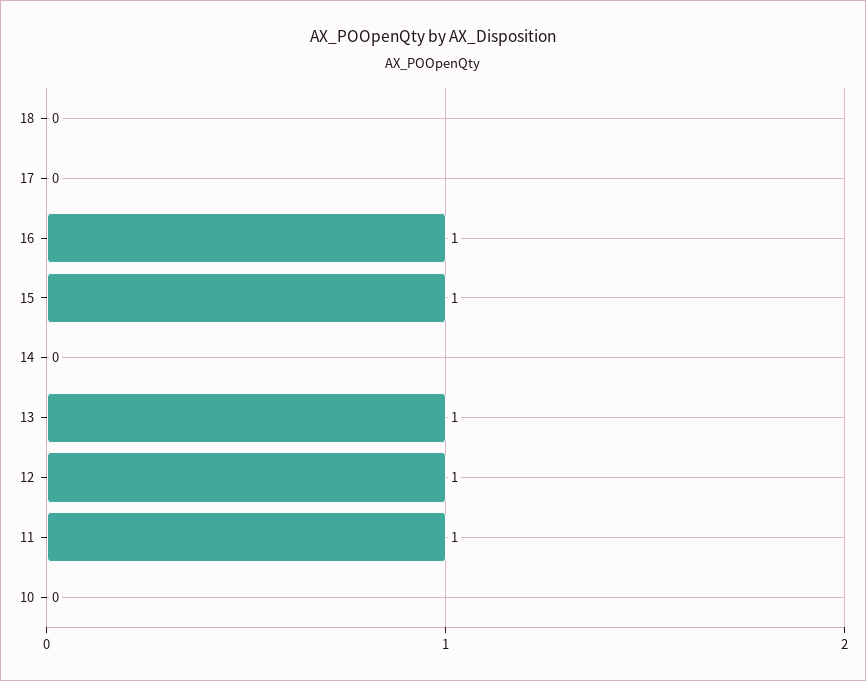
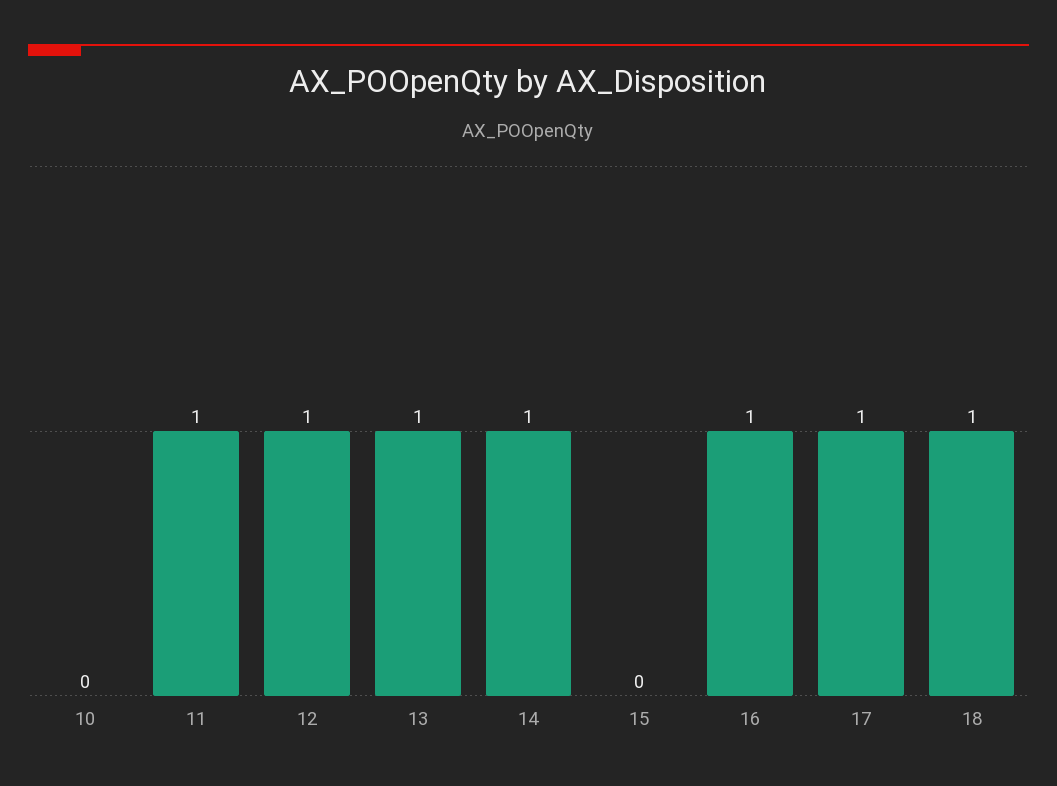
  {
-   "18": 0,
+   "18": 1,
-   "17": 0,
+   "17": 1,
    "16": 1,
-   "15": 1,
+   "15": 0,
-   "14": 0,
+   "14": 1,
    "13": 1,
    "12": 1,
    "11": 1,
    "10": 0
  }

